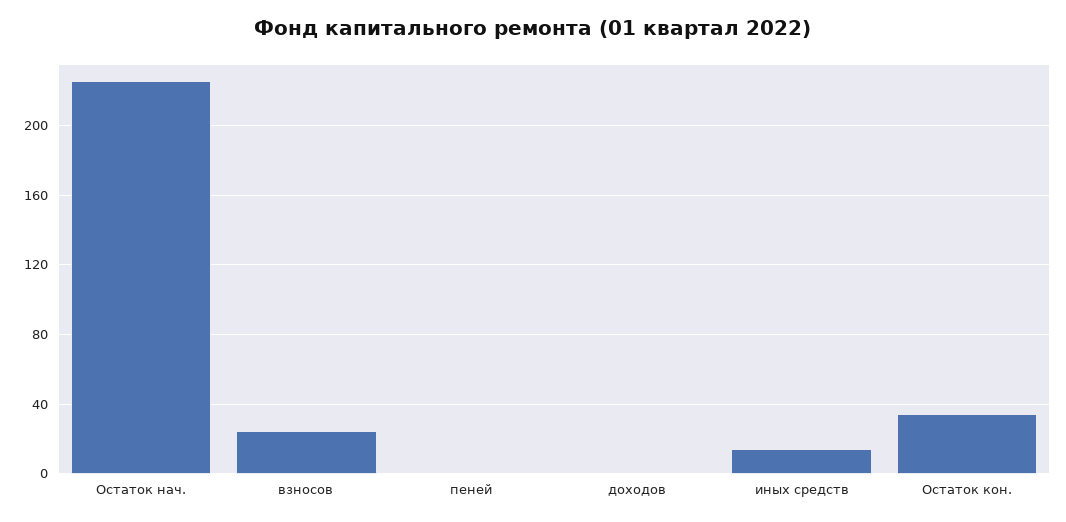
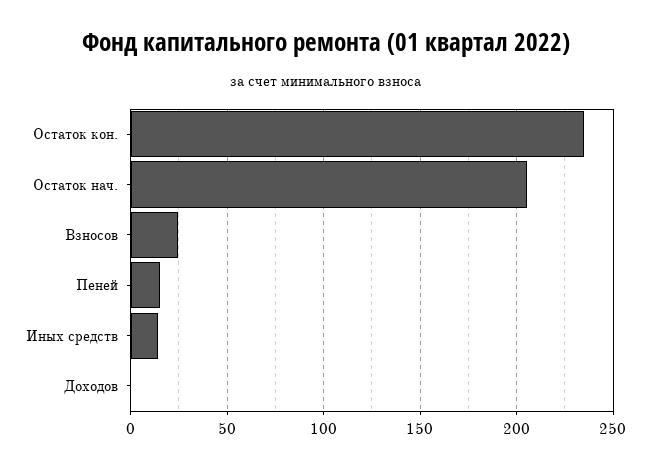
  {
-   "Остаток нач.": 225,
+   "Остаток нач.": 205,
    "взносов": 25,
-   "пеней": 0,
+   "пеней": 15,
    "доходов": 0,
    "иных средств": 15,
-   "Остаток кон.": 35
+   "Остаток кон.": 235
  }

